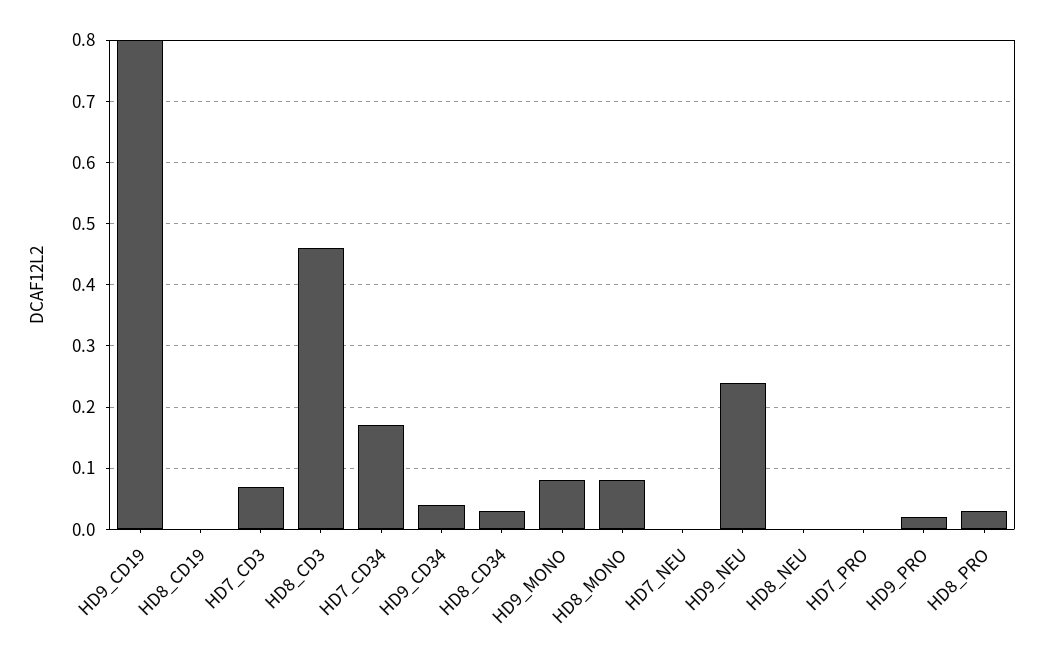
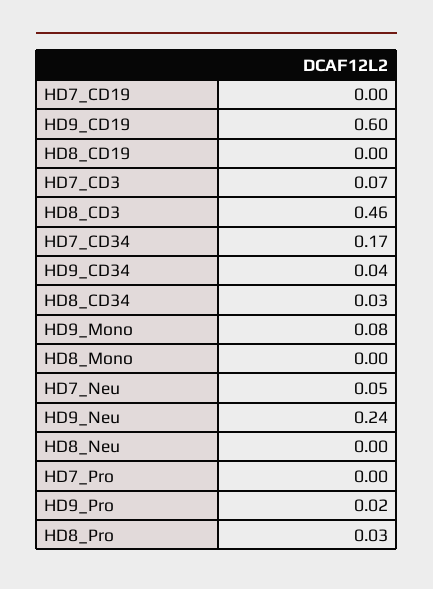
  {
-   "HD9_CD19": 0.8,
+   "HD9_CD19": 0.6,
    "HD8_CD19": 0,
    "HD7_CD3": 0.07,
    "HD8_CD3": 0.46,
    "HD7_CD34": 0.17,
    "HD9_CD34": 0.04,
    "HD8_CD34": 0.03,
    "HD9_MONO": 0.08,
-   "HD8_MONO": 0.08,
+   "HD8_MONO": 0,
-   "HD7_NEU": 0,
+   "HD7_NEU": 0.05,
    "HD9_NEU": 0.24,
    "HD8_NEU": 0,
    "HD7_PRO": 0,
    "HD9_PRO": 0.02,
-   "HD8_PRO": 0.03
+   "HD8_PRO": 0.03,
+   "HD7_CD19": 0
  }

